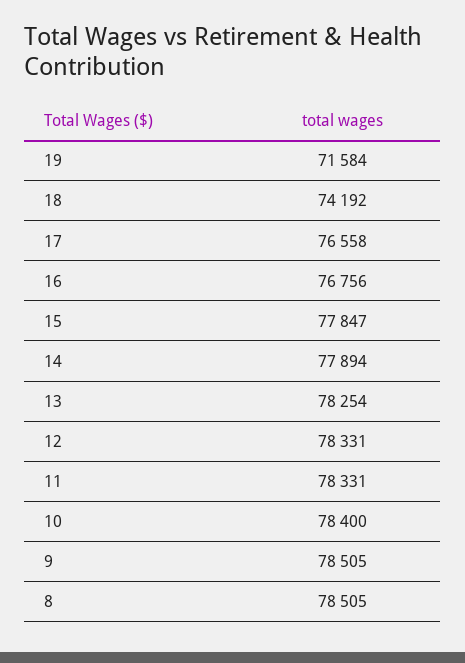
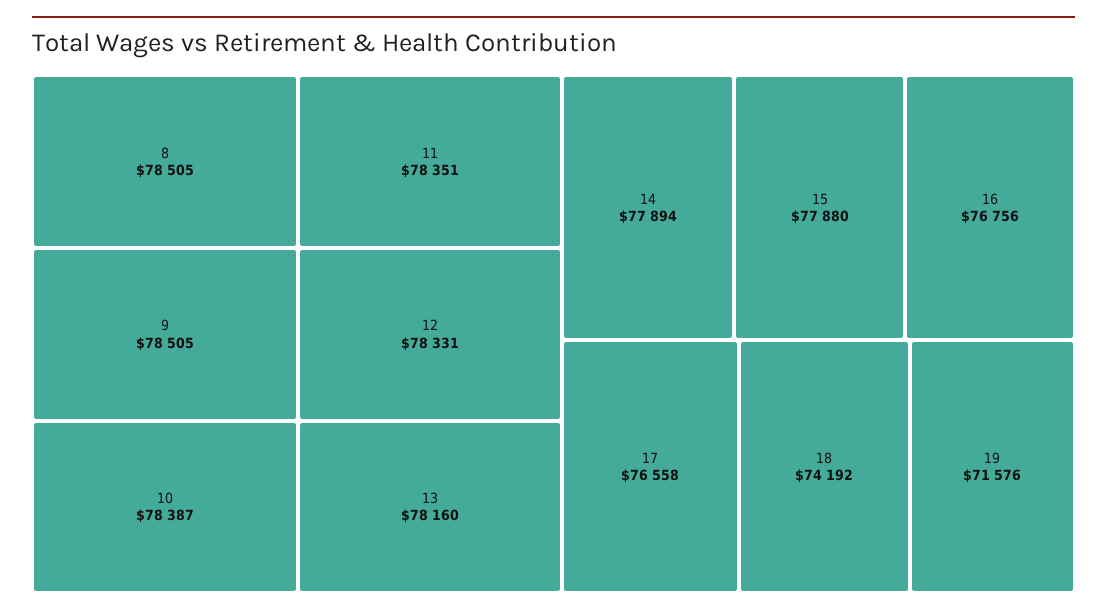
  {
-   "19": 71584,
+   "19": 71576,
    "18": 74192,
    "17": 76558,
    "16": 76756,
-   "15": 77847,
+   "15": 77880,
    "14": 77894,
-   "13": 78254,
+   "13": 78160,
    "12": 78331,
-   "11": 78331,
+   "11": 78351,
-   "10": 78400,
+   "10": 78387,
    "9": 78505,
    "8": 78505
  }

